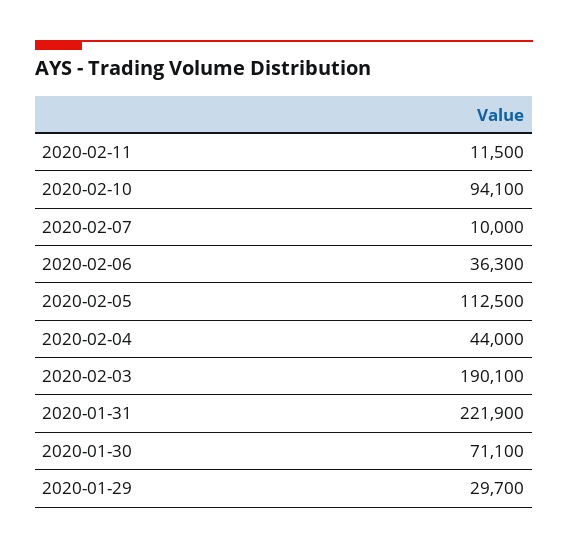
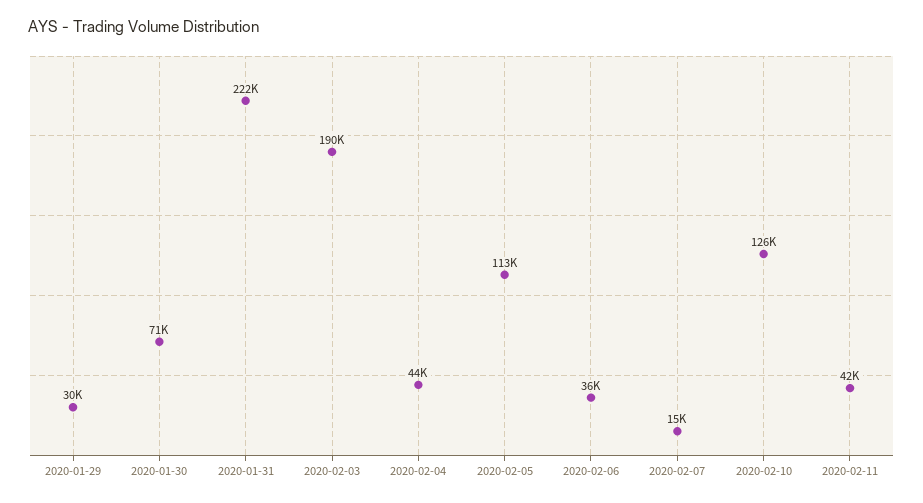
  {
-   "2020-02-11": 11500,
+   "2020-02-11": 42000,
-   "2020-02-10": 94100,
+   "2020-02-10": 126000,
-   "2020-02-07": 10000,
+   "2020-02-07": 15000,
    "2020-02-06": 36300,
    "2020-02-05": 112500,
    "2020-02-04": 44000,
    "2020-02-03": 190100,
    "2020-01-31": 221900,
    "2020-01-30": 71100,
    "2020-01-29": 29700
  }

